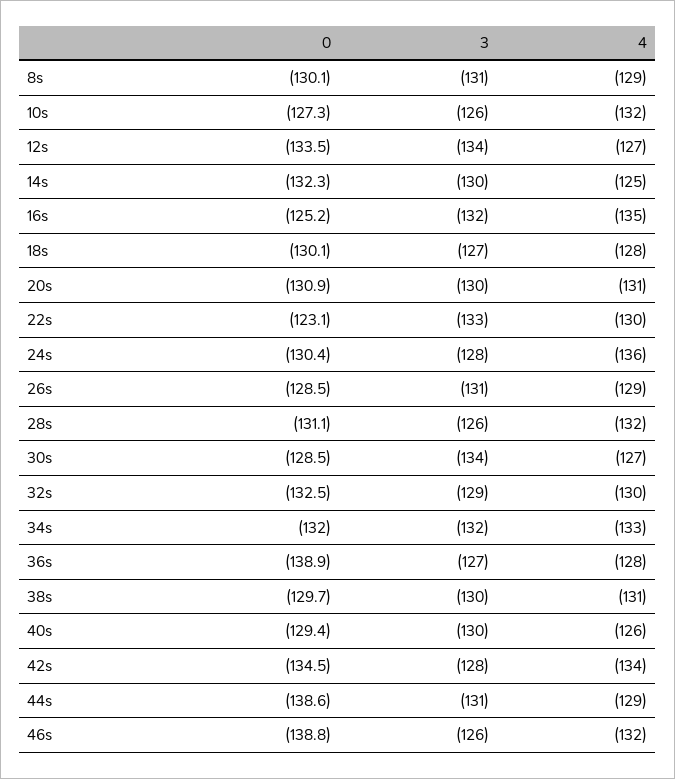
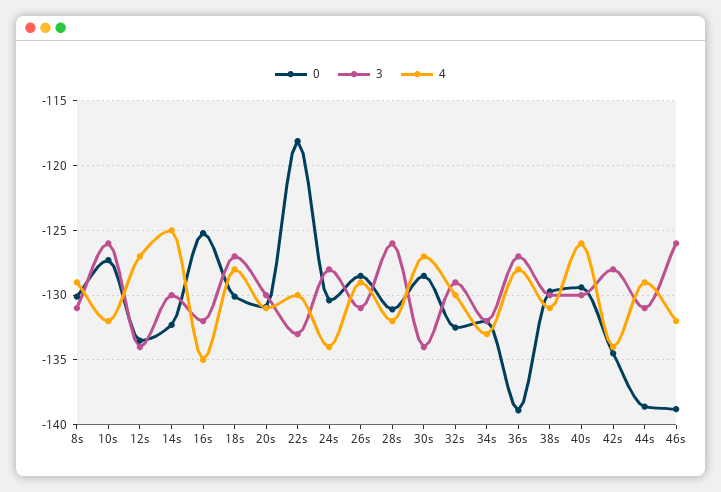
  {
    "0": {
      "8s": -130.1,
      "10s": -127.3,
      "12s": -133.5,
      "14s": -132.3,
      "16s": -125.2,
      "18s": -130.1,
      "20s": -130.9,
-     "22s": -123.1,
+     "22s": -118,
      "24s": -130.4,
      "26s": -128.5,
      "28s": -131.1,
      "30s": -128.5,
      "32s": -132.5,
      "34s": -132,
      "36s": -138.9,
      "38s": -129.7,
      "40s": -129.4,
      "42s": -134.5,
      "44s": -138.6,
      "46s": -138.8
    },
    "3": {
      "8s": -131,
      "10s": -126,
      "12s": -134,
      "14s": -130,
      "16s": -132,
      "18s": -127,
      "20s": -130,
      "22s": -133,
      "24s": -128,
      "26s": -131,
      "28s": -126,
      "30s": -134,
      "32s": -129,
      "34s": -132,
      "36s": -127,
      "38s": -130,
      "40s": -130,
      "42s": -128,
      "44s": -131,
      "46s": -126
    },
    "4": {
      "8s": -129,
      "10s": -132,
      "12s": -127,
      "14s": -125,
      "16s": -135,
      "18s": -128,
      "20s": -131,
      "22s": -130,
-     "24s": -136,
+     "24s": -134,
      "26s": -129,
      "28s": -132,
      "30s": -127,
      "32s": -130,
      "34s": -133,
      "36s": -128,
      "38s": -131,
      "40s": -126,
      "42s": -134,
      "44s": -129,
      "46s": -132
    }
  }

